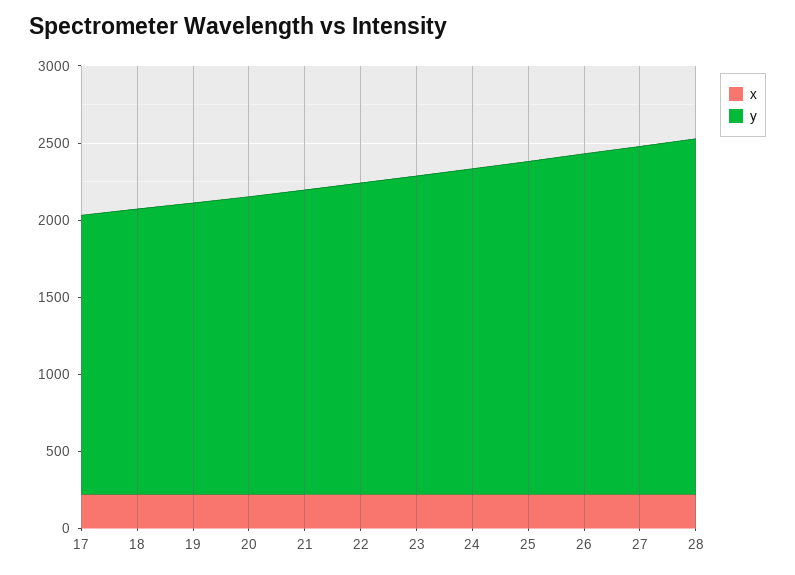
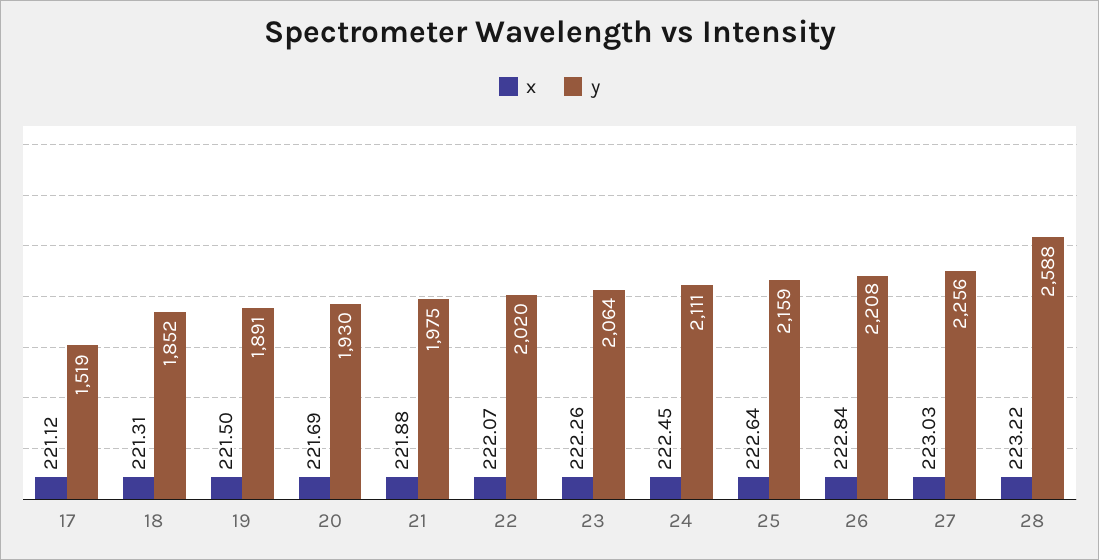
  {
    "x": {
      "17": 221.12,
      "18": 221.31,
      "19": 221.5,
      "20": 221.69,
      "21": 221.88,
      "22": 222.07,
      "23": 222.26,
      "24": 222.45,
      "25": 222.64,
      "26": 222.84,
      "27": 223.03,
      "28": 223.22
    },
    "y": {
-     "17": 1800,
+     "17": 1519,
      "18": 1852,
      "19": 1891,
      "20": 1930,
      "21": 1975,
      "22": 2020,
      "23": 2064,
      "24": 2111,
      "25": 2159,
      "26": 2208,
      "27": 2256,
-     "28": 2300
+     "28": 2588
    }
  }

